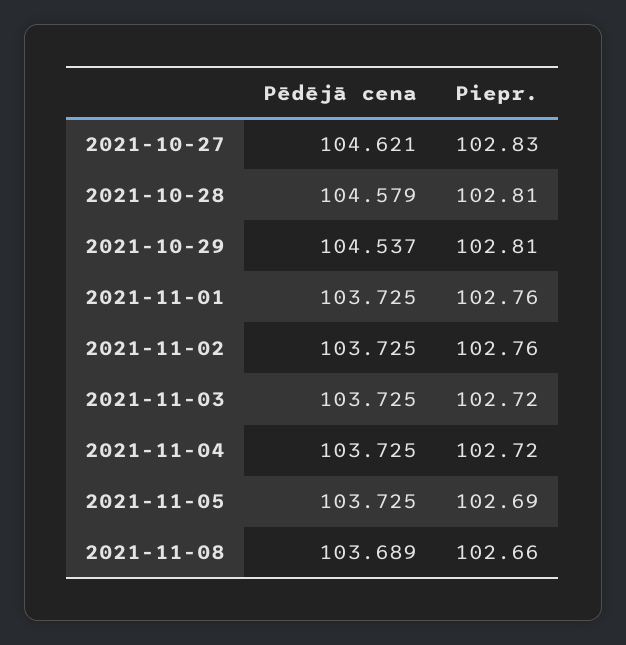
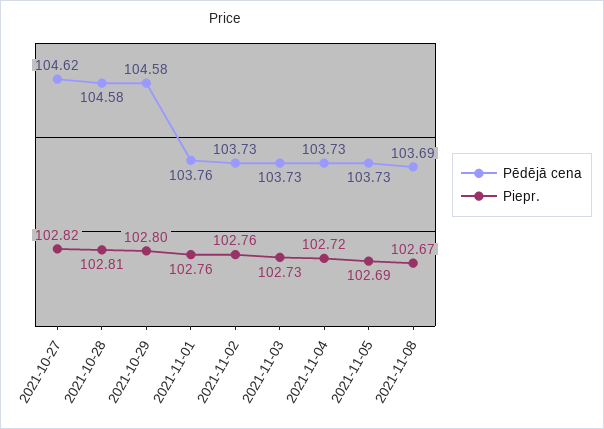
  {
    "Pēdējā cena": {
      "2021-10-27": 104.621,
      "2021-10-28": 104.579,
-     "2021-10-29": 104.537,
+     "2021-10-29": 104.58,
-     "2021-11-01": 103.725,
+     "2021-11-01": 103.76,
      "2021-11-02": 103.725,
      "2021-11-03": 103.725,
      "2021-11-04": 103.725,
      "2021-11-05": 103.725,
      "2021-11-08": 103.689
    },
    "Piepr.": {
-     "2021-10-27": 102.83,
+     "2021-10-27": 102.82,
      "2021-10-28": 102.81,
-     "2021-10-29": 102.81,
+     "2021-10-29": 102.8,
      "2021-11-01": 102.76,
      "2021-11-02": 102.76,
-     "2021-11-03": 102.72,
+     "2021-11-03": 102.73,
      "2021-11-04": 102.72,
      "2021-11-05": 102.69,
-     "2021-11-08": 102.66
+     "2021-11-08": 102.67
    }
  }

